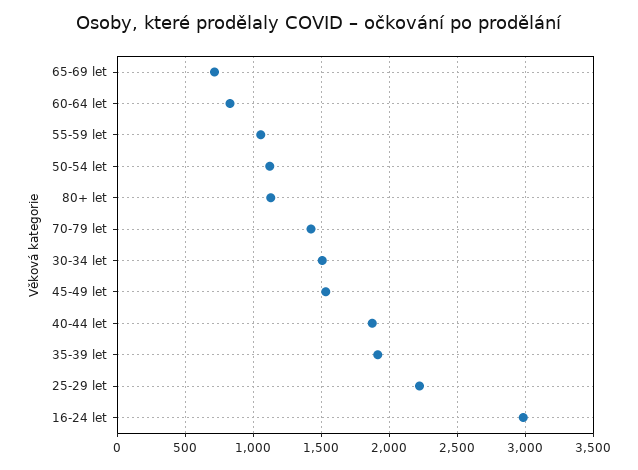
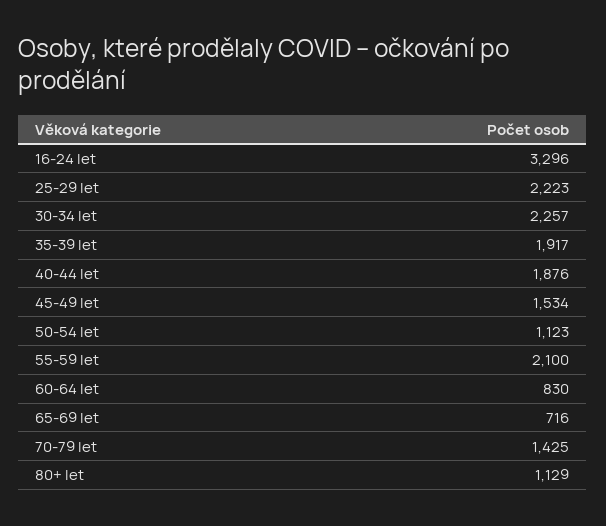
  {
    "65-69 let": 716,
    "60-64 let": 830,
-   "55-59 let": 1050,
+   "55-59 let": 2100,
    "50-54 let": 1123,
    "80+ let": 1129,
    "70-79 let": 1425,
-   "30-34 let": 1500,
+   "30-34 let": 2257,
    "45-49 let": 1534,
    "40-44 let": 1876,
    "35-39 let": 1917,
    "25-29 let": 2223,
-   "16-24 let": 3000
+   "16-24 let": 3296
  }

